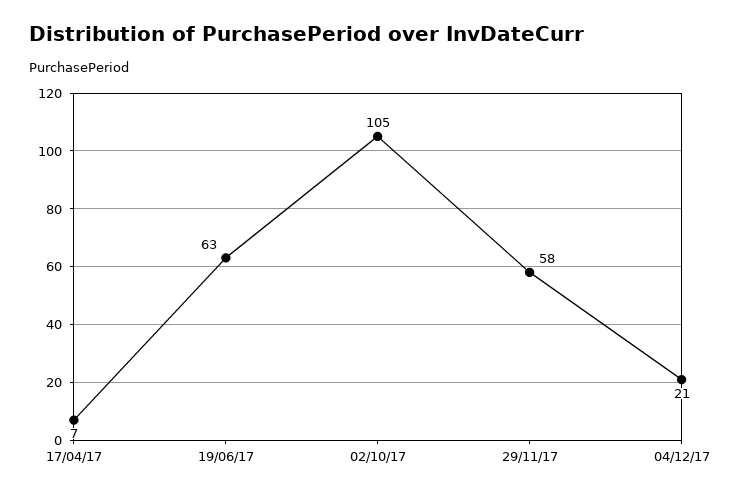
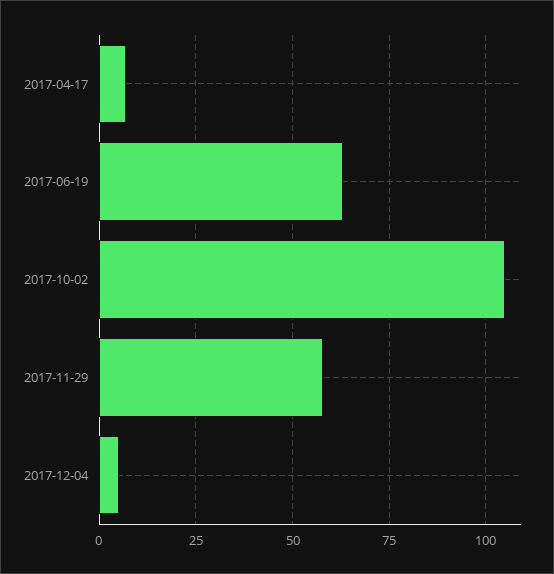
  {
    "17/04/17": 7,
    "19/06/17": 63,
    "02/10/17": 105,
    "29/11/17": 58,
-   "04/12/17": 21
+   "04/12/17": 5
  }

